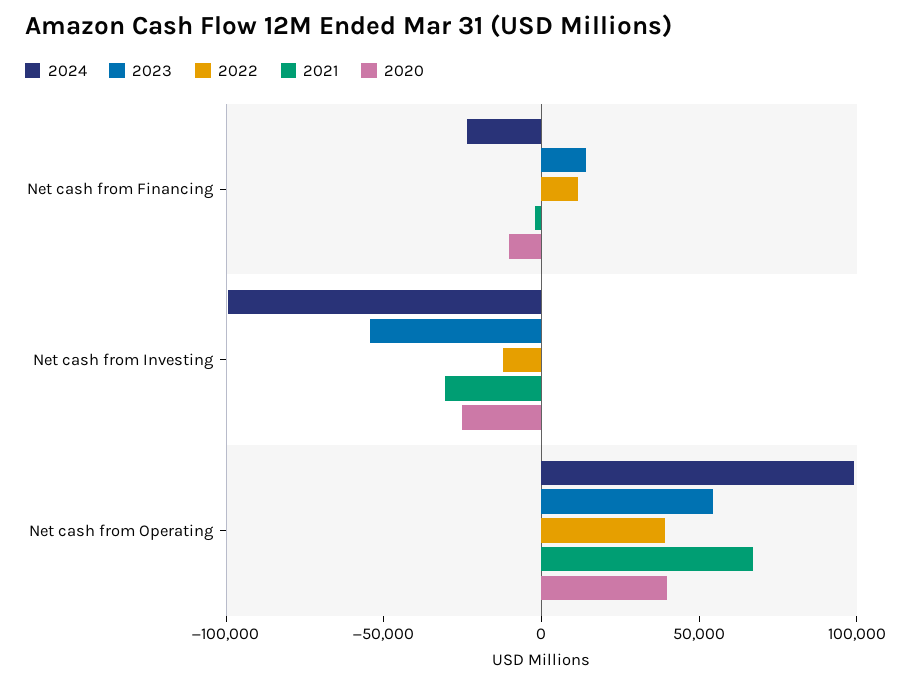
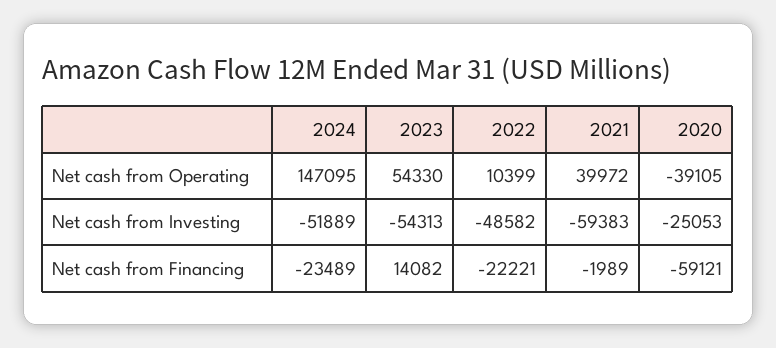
  {
    "2024": {
      "Net cash from Financing": -23489,
-     "Net cash from Investing": -100000,
+     "Net cash from Investing": -51889,
-     "Net cash from Operating": 100000
+     "Net cash from Operating": 147095
    },
    "2023": {
      "Net cash from Financing": 14082,
      "Net cash from Investing": -54313,
      "Net cash from Operating": 54330
    },
    "2022": {
-     "Net cash from Financing": 10000,
+     "Net cash from Financing": -22221,
-     "Net cash from Investing": -10000,
+     "Net cash from Investing": -48582,
-     "Net cash from Operating": 40000
+     "Net cash from Operating": 10399
    },
    "2021": {
      "Net cash from Financing": -1989,
-     "Net cash from Investing": -30000,
+     "Net cash from Investing": -59383,
-     "Net cash from Operating": 70000
+     "Net cash from Operating": 39972
    },
    "2020": {
-     "Net cash from Financing": -10000,
+     "Net cash from Financing": -59121,
      "Net cash from Investing": -25053,
-     "Net cash from Operating": 40000
+     "Net cash from Operating": -39105
    }
  }

